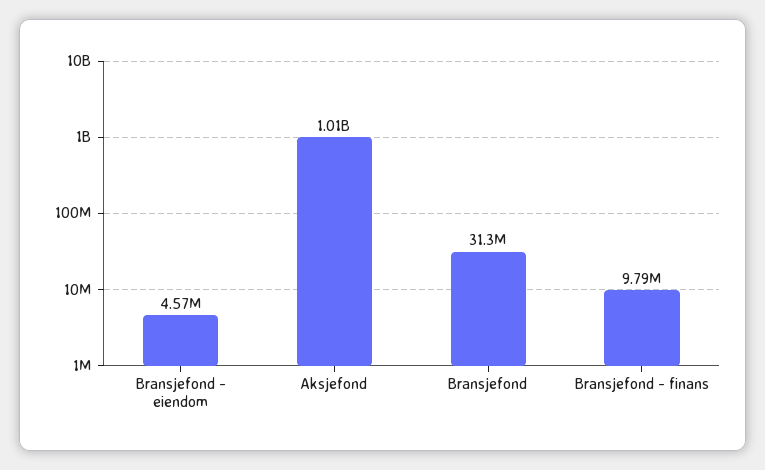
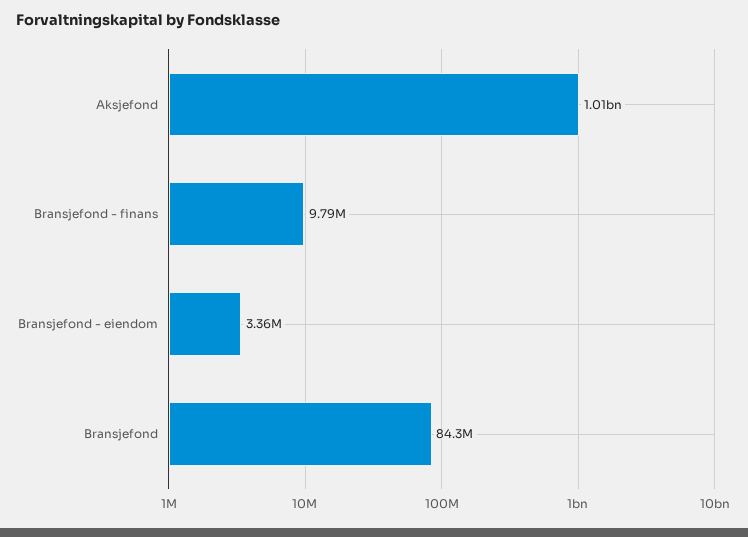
  {
-   "Bransjefond - eiendom": 4570000,
+   "Bransjefond - eiendom": 3360000,
    "Aksjefond": 1010000000,
-   "Bransjefond": 31300000,
+   "Bransjefond": 84300000,
    "Bransjefond - finans": 9790000
  }

